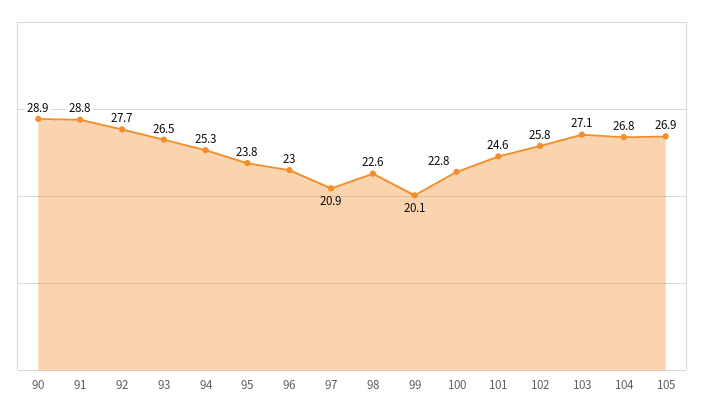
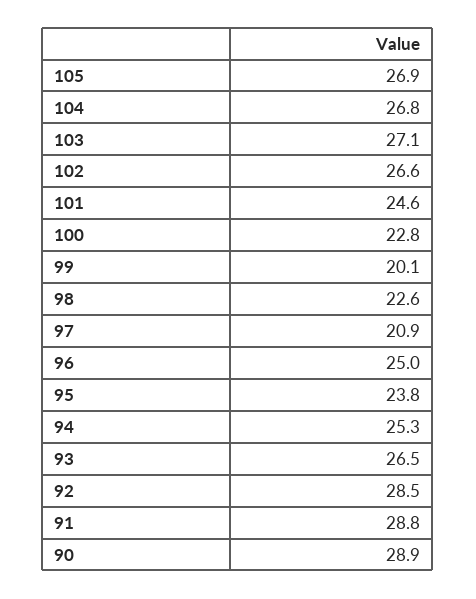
  {
    "90": 28.9,
    "91": 28.8,
-   "92": 27.7,
+   "92": 28.5,
    "93": 26.5,
    "94": 25.3,
    "95": 23.8,
-   "96": 23,
+   "96": 25,
    "97": 20.9,
    "98": 22.6,
    "99": 20.1,
    "100": 22.8,
    "101": 24.6,
-   "102": 25.8,
+   "102": 26.6,
    "103": 27.1,
    "104": 26.8,
    "105": 26.9
  }

